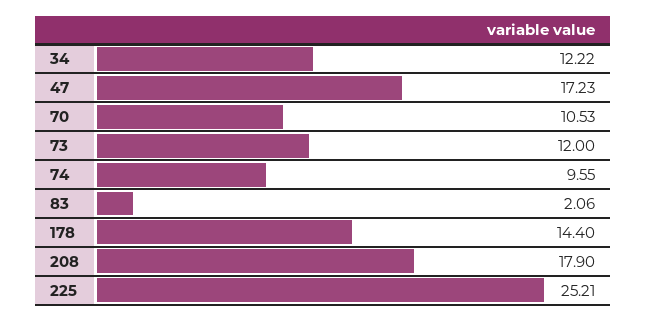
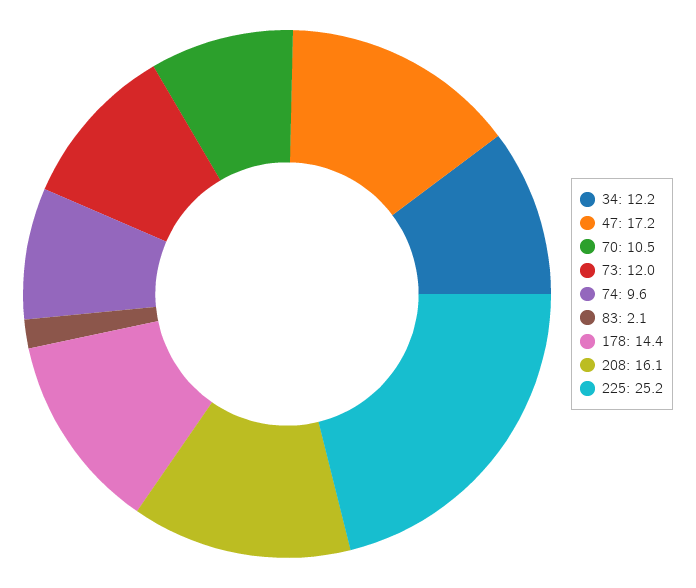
  {
    "34": 12.22,
    "47": 17.23,
    "70": 10.53,
    "73": 12,
    "74": 9.55,
    "83": 2.06,
    "178": 14.4,
-   "208": 17.9,
+   "208": 16.1,
    "225": 25.21
  }

